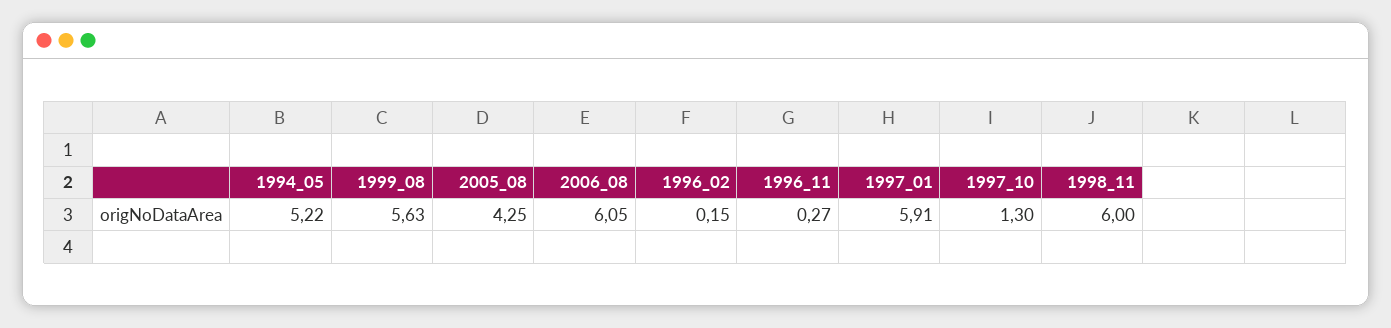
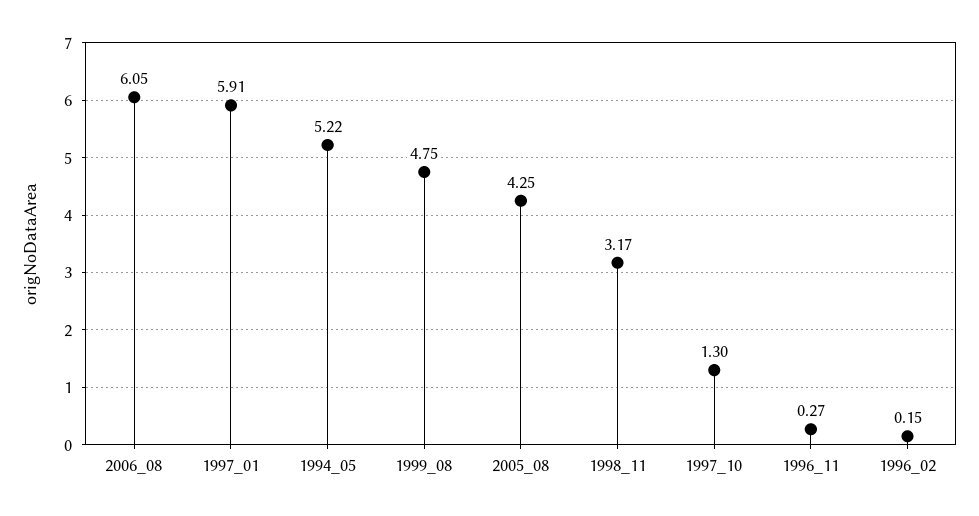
  {
    "1994_05": 5.22,
-   "1999_08": 5.63,
+   "1999_08": 4.75,
    "2005_08": 4.25,
    "2006_08": 6.05,
    "1996_02": 0.15,
    "1996_11": 0.27,
    "1997_01": 5.91,
    "1997_10": 1.3,
-   "1998_11": 6
+   "1998_11": 3.17
  }

